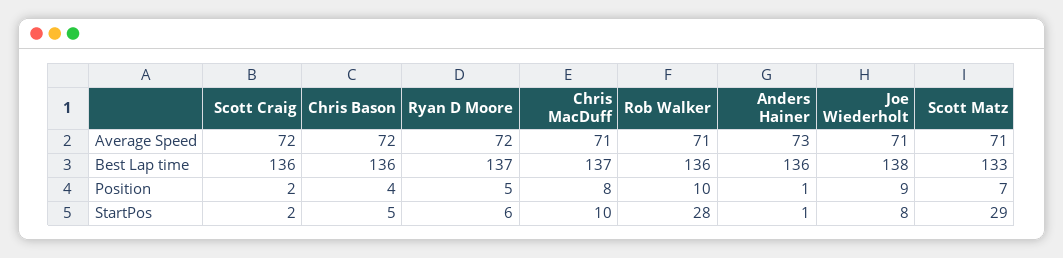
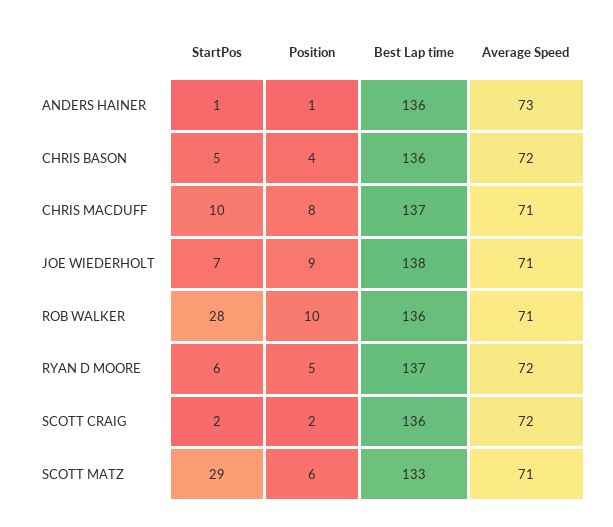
  {
    "Scott Craig": {
      "Average Speed": 72,
      "Best Lap time": 136,
      "Position": 2,
      "StartPos": 2
    },
    "Chris Bason": {
      "Average Speed": 72,
      "Best Lap time": 136,
      "Position": 4,
      "StartPos": 5
    },
    "Ryan D Moore": {
      "Average Speed": 72,
      "Best Lap time": 137,
      "Position": 5,
      "StartPos": 6
    },
    "Chris MacDuff": {
      "Average Speed": 71,
      "Best Lap time": 137,
      "Position": 8,
      "StartPos": 10
    },
    "Rob Walker": {
      "Average Speed": 71,
      "Best Lap time": 136,
      "Position": 10,
      "StartPos": 28
    },
    "Anders Hainer": {
      "Average Speed": 73,
      "Best Lap time": 136,
      "Position": 1,
      "StartPos": 1
    },
    "Joe Wiederholt": {
      "Average Speed": 71,
      "Best Lap time": 138,
      "Position": 9,
-     "StartPos": 8
+     "StartPos": 7
    },
    "Scott Matz": {
      "Average Speed": 71,
      "Best Lap time": 133,
-     "Position": 7,
+     "Position": 6,
      "StartPos": 29
    }
  }

